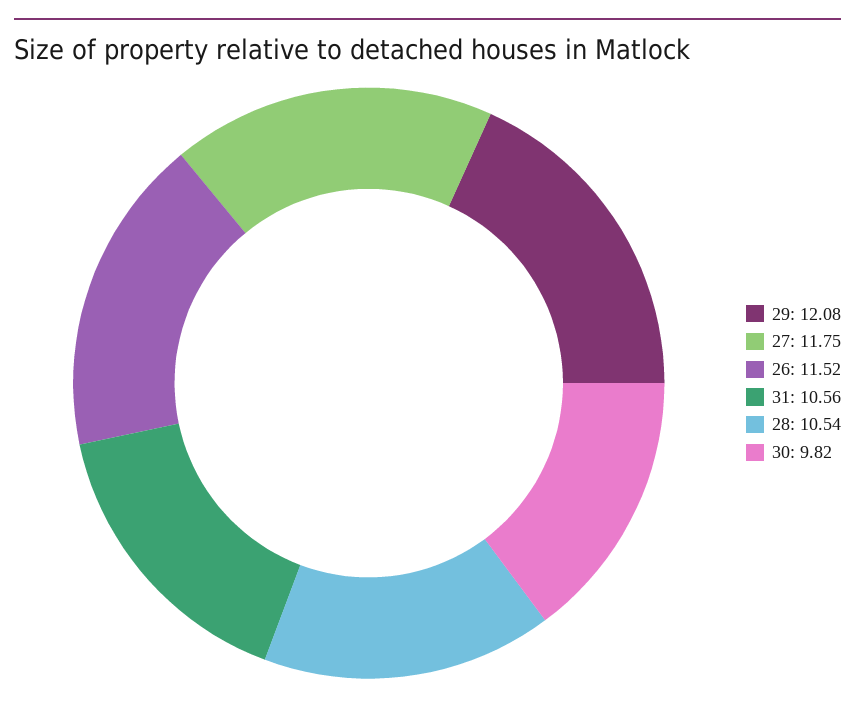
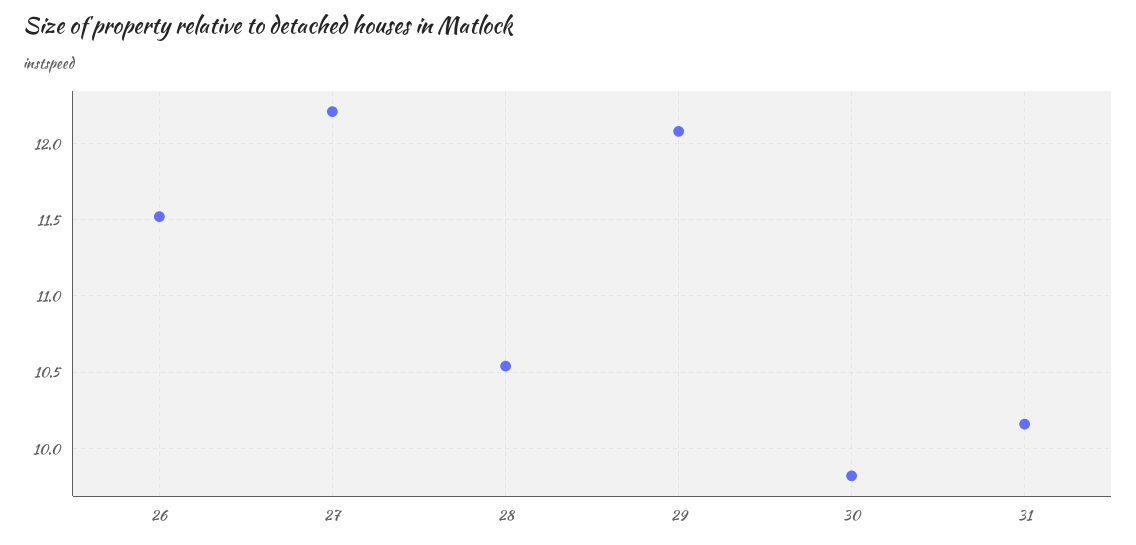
  {
    "29": 12.08,
-   "27": 11.75,
+   "27": 12.2,
    "26": 11.52,
-   "31": 10.56,
+   "31": 10.15,
    "28": 10.54,
    "30": 9.82
  }

